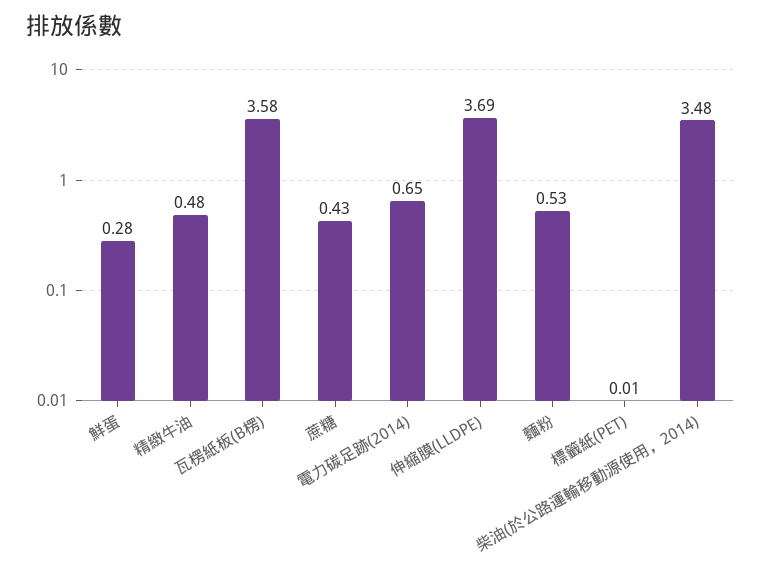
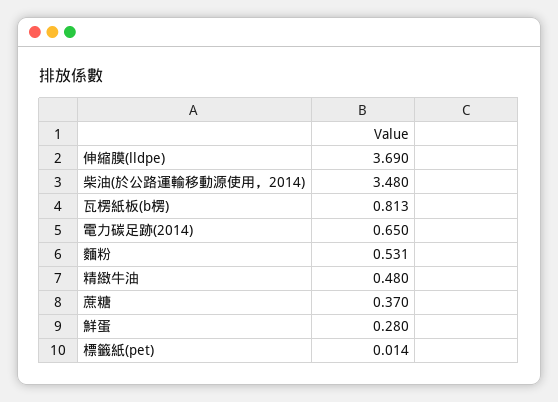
  {
    "鮮蛋": 0.28,
    "精緻牛油": 0.48,
-   "瓦楞紙板(B楞)": 3.58,
+   "瓦楞紙板(B楞)": 0.813,
-   "蔗糖": 0.43,
+   "蔗糖": 0.37,
    "電力碳足跡(2014)": 0.65,
    "伸縮膜(LLDPE)": 3.69,
    "麵粉": 0.531,
    "標籤紙(PET)": 0.014,
    "柴油(於公路運輸移動源使用，2014)": 3.48
  }

